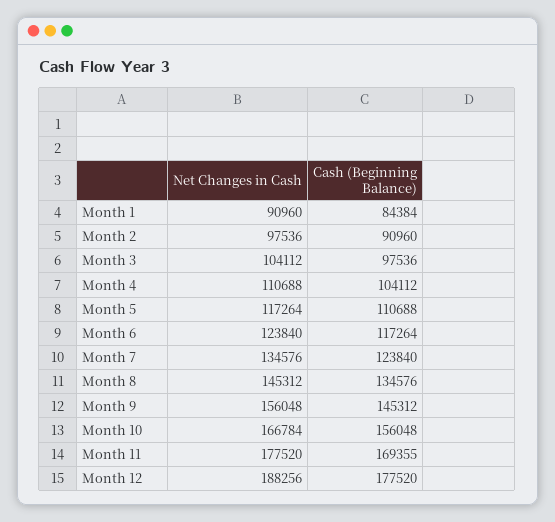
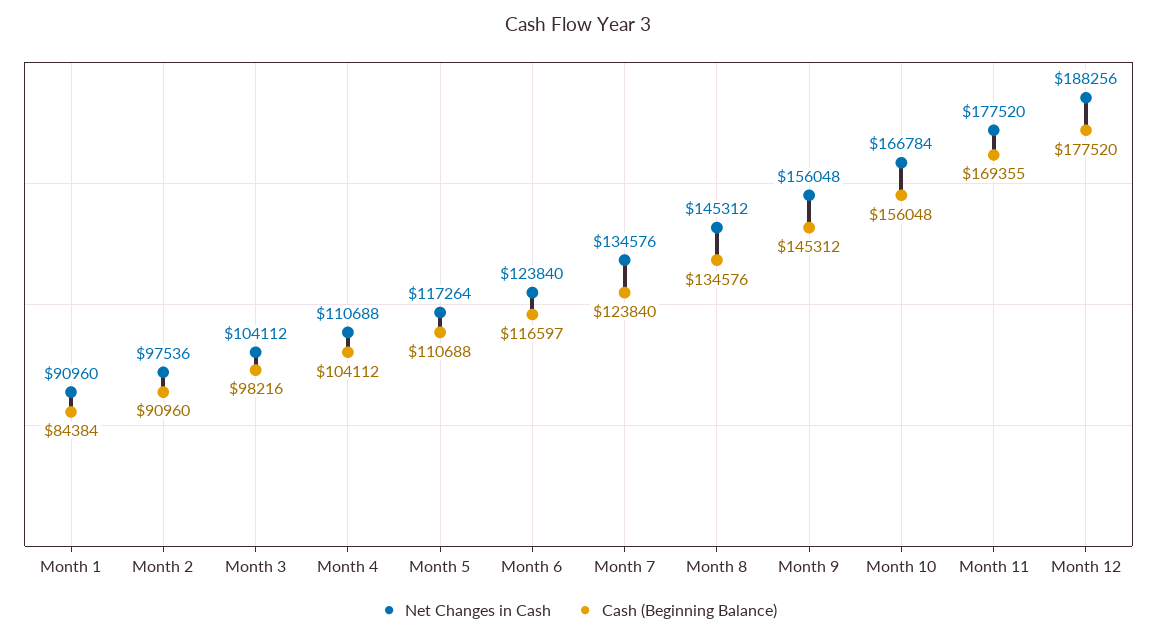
  {
    "Net Changes in Cash": {
      "Month 1": 90960,
      "Month 2": 97536,
      "Month 3": 104112,
      "Month 4": 110688,
      "Month 5": 117264,
      "Month 6": 123840,
      "Month 7": 134576,
      "Month 8": 145312,
      "Month 9": 156048,
      "Month 10": 166784,
      "Month 11": 177520,
      "Month 12": 188256
    },
    "Cash (Beginning Balance)": {
      "Month 1": 84384,
      "Month 2": 90960,
-     "Month 3": 97536,
+     "Month 3": 98216,
      "Month 4": 104112,
      "Month 5": 110688,
-     "Month 6": 117264,
+     "Month 6": 116597,
      "Month 7": 123840,
      "Month 8": 134576,
      "Month 9": 145312,
      "Month 10": 156048,
      "Month 11": 169355,
      "Month 12": 177520
    }
  }

